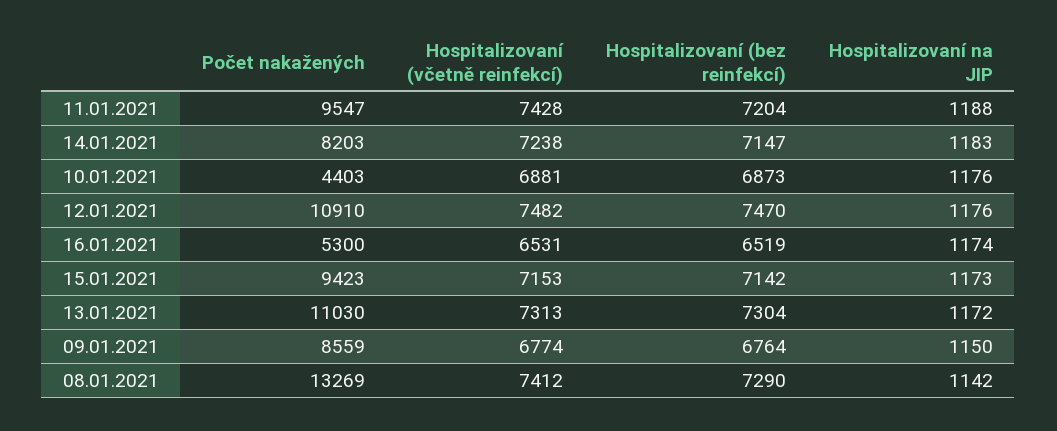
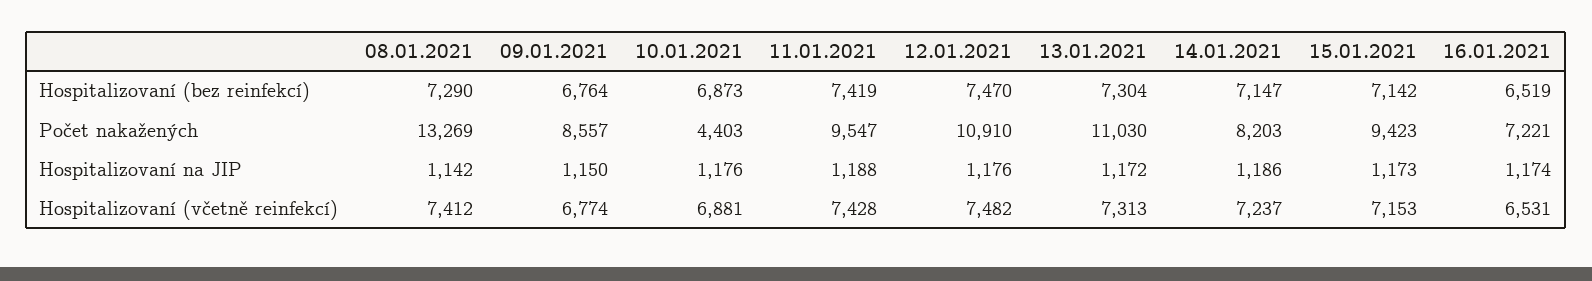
  {
    "Počet nakažených": {
      "11.01.2021": 9547,
      "14.01.2021": 8203,
      "10.01.2021": 4403,
      "12.01.2021": 10910,
-     "16.01.2021": 5300,
+     "16.01.2021": 7221,
      "15.01.2021": 9423,
      "13.01.2021": 11030,
-     "09.01.2021": 8559,
+     "09.01.2021": 8557,
      "08.01.2021": 13269
    },
    "Hospitalizovaní (včetně reinfekcí)": {
      "11.01.2021": 7428,
-     "14.01.2021": 7238,
+     "14.01.2021": 7237,
      "10.01.2021": 6881,
      "12.01.2021": 7482,
      "16.01.2021": 6531,
      "15.01.2021": 7153,
      "13.01.2021": 7313,
      "09.01.2021": 6774,
      "08.01.2021": 7412
    },
    "Hospitalizovaní (bez reinfekcí)": {
-     "11.01.2021": 7204,
+     "11.01.2021": 7419,
      "14.01.2021": 7147,
      "10.01.2021": 6873,
      "12.01.2021": 7470,
      "16.01.2021": 6519,
      "15.01.2021": 7142,
      "13.01.2021": 7304,
      "09.01.2021": 6764,
      "08.01.2021": 7290
    },
    "Hospitalizovaní na JIP": {
      "11.01.2021": 1188,
-     "14.01.2021": 1183,
+     "14.01.2021": 1186,
      "10.01.2021": 1176,
      "12.01.2021": 1176,
      "16.01.2021": 1174,
      "15.01.2021": 1173,
      "13.01.2021": 1172,
      "09.01.2021": 1150,
      "08.01.2021": 1142
    }
  }

